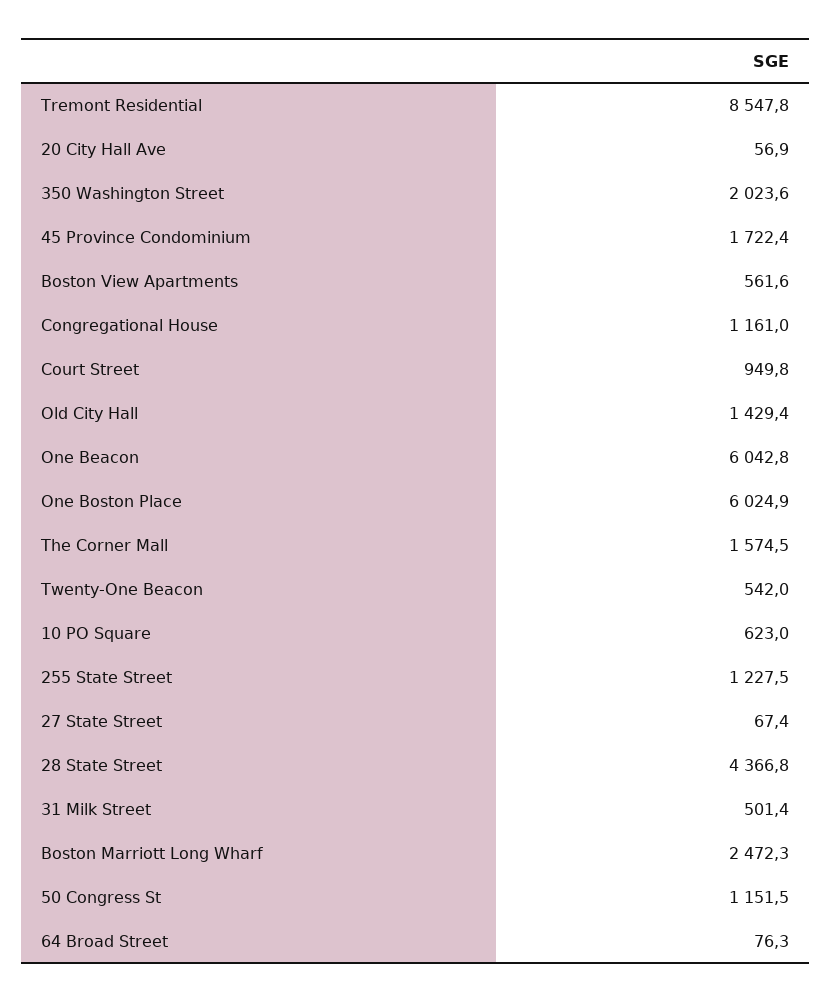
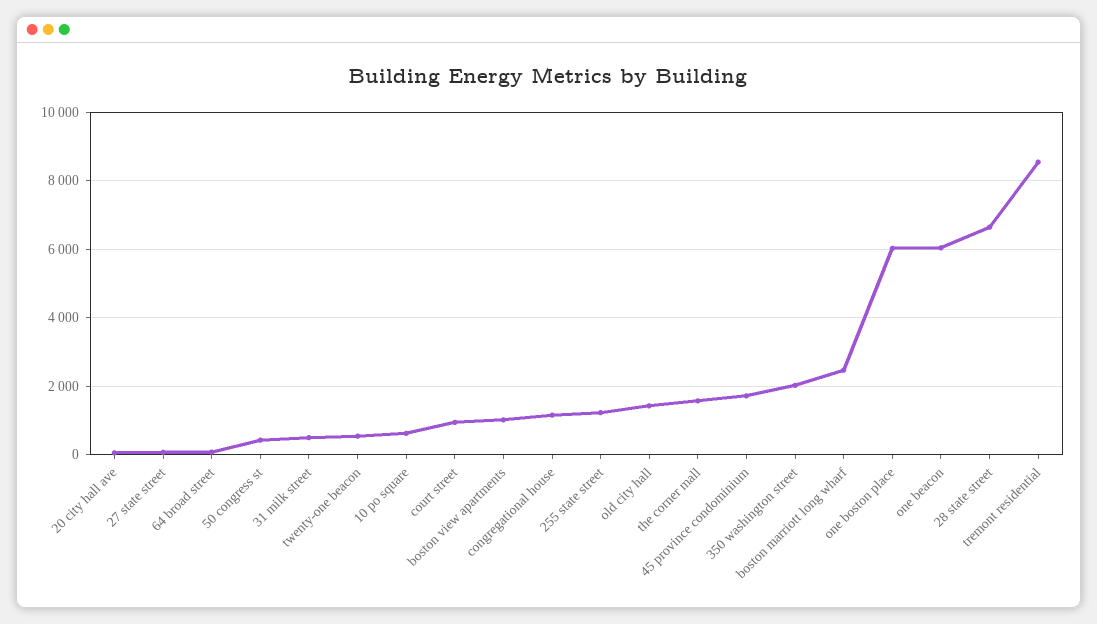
  {
    "Tremont Residential": 8547.8,
    "20 City Hall Ave": 56.9,
    "350 Washington Street": 2023.6,
    "45 Province Condominium": 1722.4,
-   "Boston View Apartments": 561.6,
+   "Boston View Apartments": 1000,
    "Congregational House": 1161,
    "Court Street": 949.8,
    "Old City Hall": 1429.4,
    "One Beacon": 6042.8,
    "One Boston Place": 6024.9,
    "The Corner Mall": 1574.5,
    "Twenty-One Beacon": 542,
    "10 PO Square": 623,
    "255 State Street": 1227.5,
    "27 State Street": 67.4,
-   "28 State Street": 4366.8,
+   "28 State Street": 6600,
    "31 Milk Street": 501.4,
    "Boston Marriott Long Wharf": 2472.3,
-   "50 Congress St": 1151.5,
+   "50 Congress St": 400,
    "64 Broad Street": 76.3
  }

